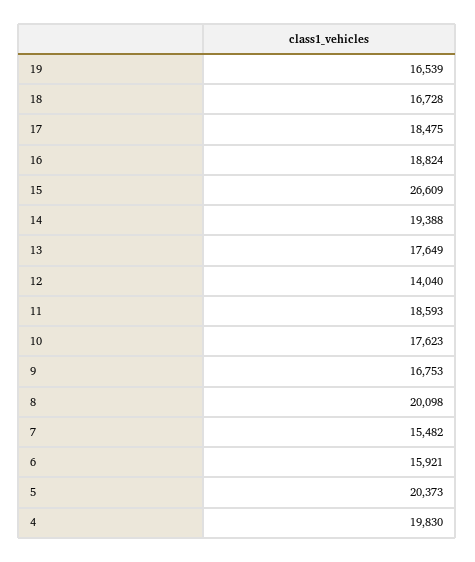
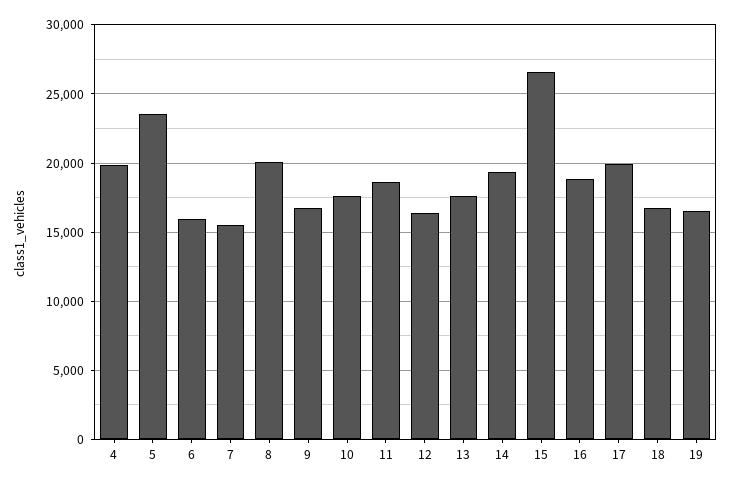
  {
    "19": 16539,
    "18": 16728,
-   "17": 18475,
+   "17": 20000,
    "16": 18824,
    "15": 26609,
    "14": 19388,
    "13": 17649,
-   "12": 14040,
+   "12": 16500,
    "11": 18593,
    "10": 17623,
    "9": 16753,
    "8": 20098,
    "7": 15482,
    "6": 15921,
-   "5": 20373,
+   "5": 23500,
    "4": 19830
  }

